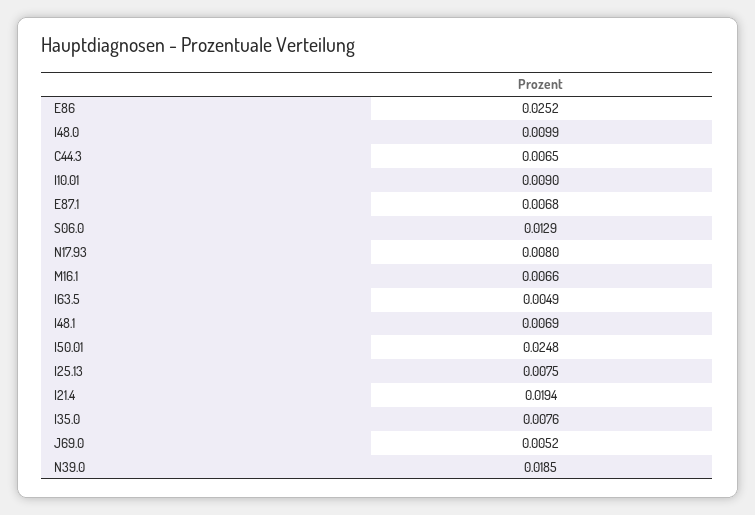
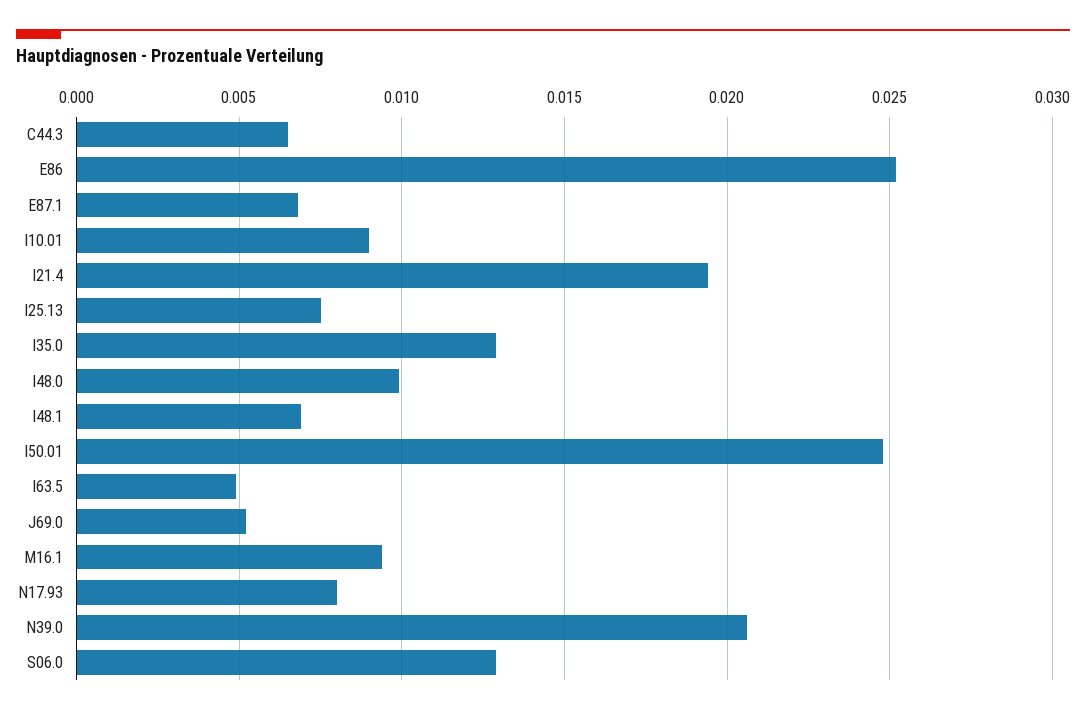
  {
    "E86": 0.0252,
    "I48.0": 0.0099,
    "C44.3": 0.0065,
    "I10.01": 0.009,
    "E87.1": 0.0068,
    "S06.0": 0.0129,
    "N17.93": 0.008,
-   "M16.1": 0.0066,
+   "M16.1": 0.0095,
    "I63.5": 0.0049,
    "I48.1": 0.0069,
    "I50.01": 0.0248,
    "I25.13": 0.0075,
    "I21.4": 0.0194,
-   "I35.0": 0.0076,
+   "I35.0": 0.013,
    "J69.0": 0.0052,
-   "N39.0": 0.0185
+   "N39.0": 0.0205
  }

